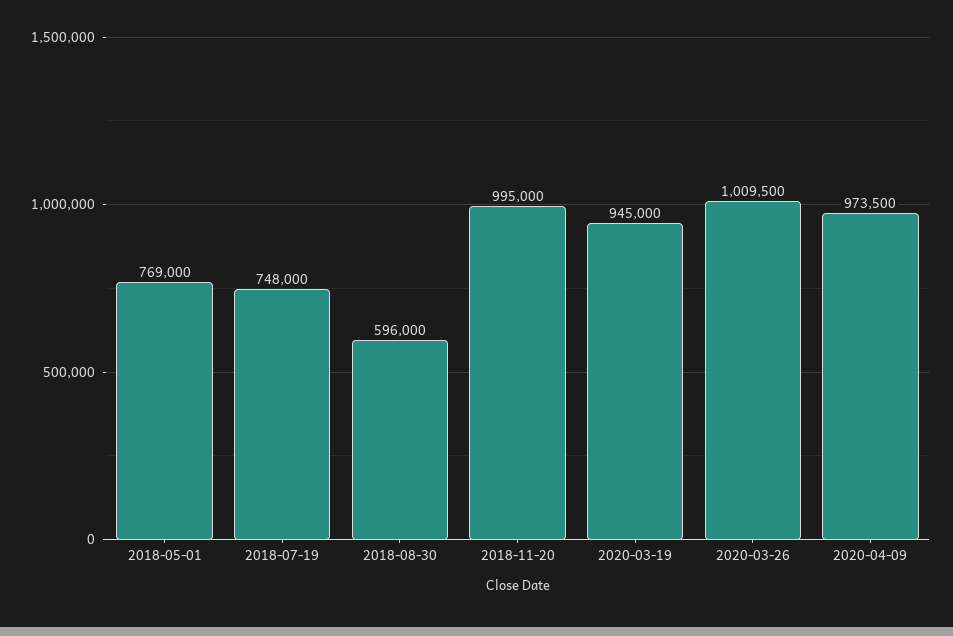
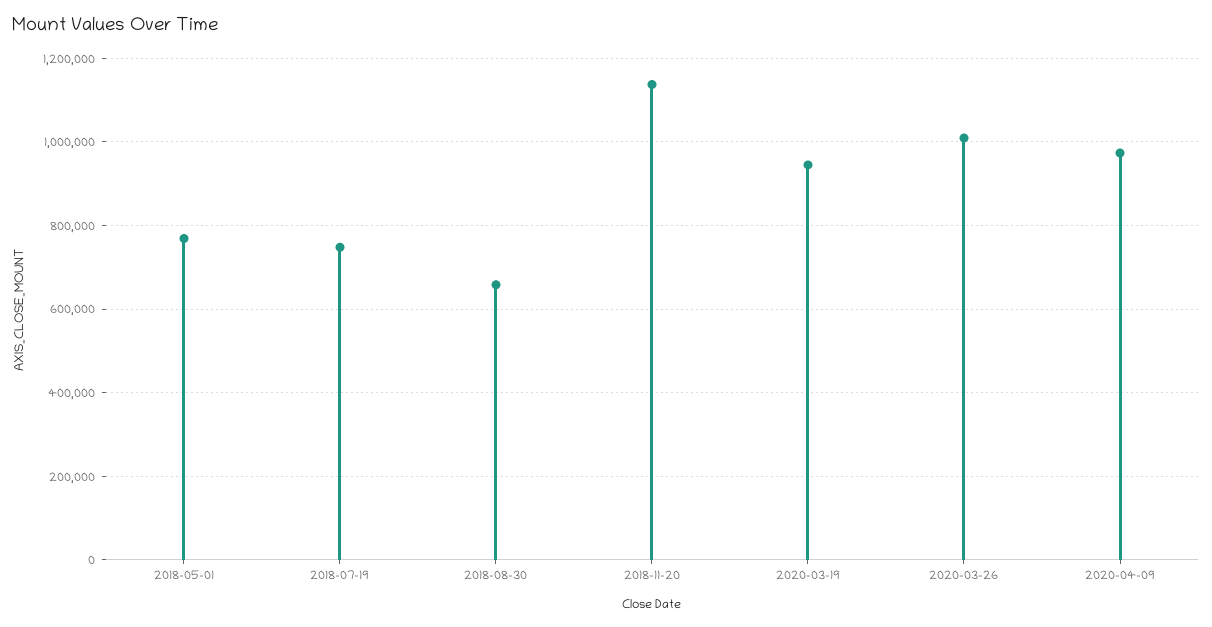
  {
    "2018-05-01": 769000,
    "2018-07-19": 748000,
-   "2018-08-30": 596000,
+   "2018-08-30": 660000,
-   "2018-11-20": 995000,
+   "2018-11-20": 1140000,
    "2020-03-19": 945000,
    "2020-03-26": 1009500,
    "2020-04-09": 973500
  }

